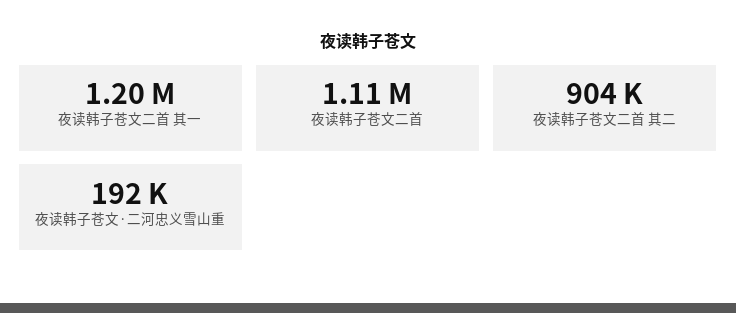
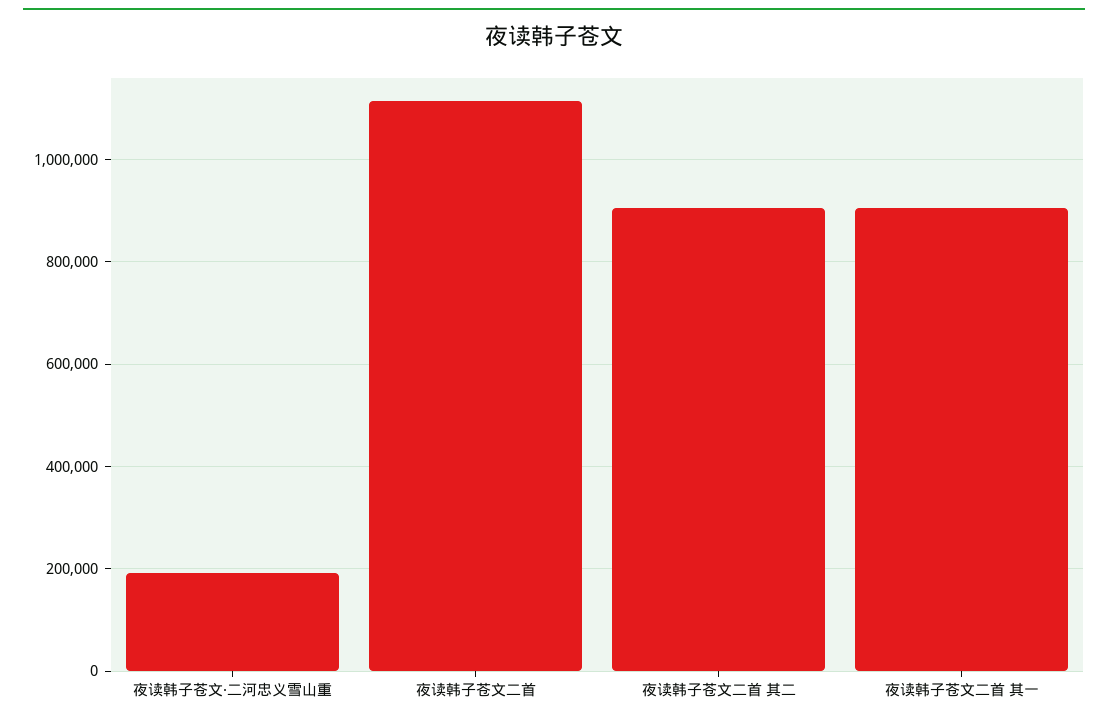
  {
-   "夜读韩子苍文二首 其一": 1200000,
+   "夜读韩子苍文二首 其一": 900000,
    "夜读韩子苍文二首": 1110000,
    "夜读韩子苍文二首 其二": 904000,
    "夜读韩子苍文·二河忠义雪山重": 192000
  }

